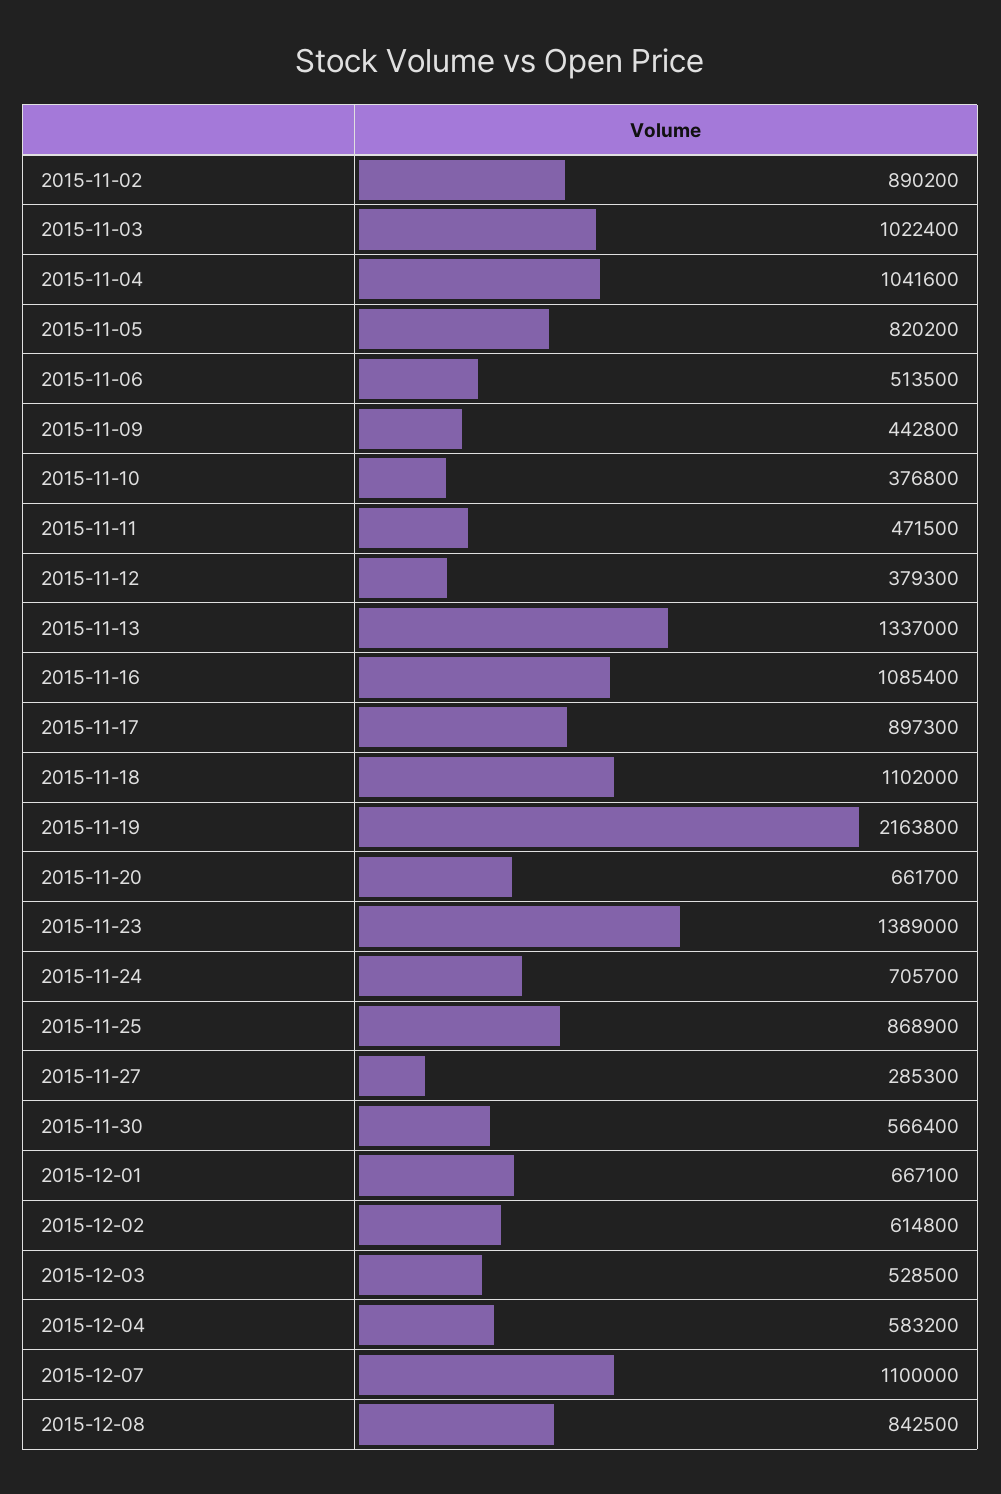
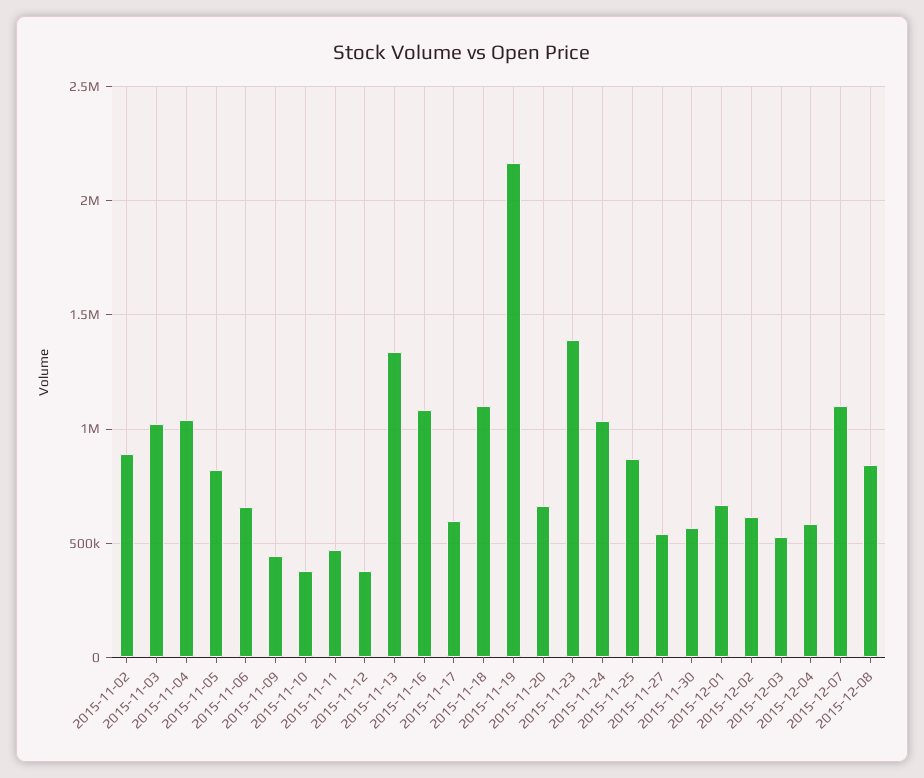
  {
    "2015-11-02": 890200,
    "2015-11-03": 1022400,
    "2015-11-04": 1041600,
    "2015-11-05": 820200,
-   "2015-11-06": 513500,
+   "2015-11-06": 650000,
    "2015-11-09": 442800,
    "2015-11-10": 376800,
    "2015-11-11": 471500,
    "2015-11-12": 379300,
    "2015-11-13": 1337000,
    "2015-11-16": 1085400,
-   "2015-11-17": 897300,
+   "2015-11-17": 600000,
    "2015-11-18": 1102000,
    "2015-11-19": 2163800,
    "2015-11-20": 661700,
    "2015-11-23": 1389000,
-   "2015-11-24": 705700,
+   "2015-11-24": 1050000,
    "2015-11-25": 868900,
-   "2015-11-27": 285300,
+   "2015-11-27": 550000,
    "2015-11-30": 566400,
    "2015-12-01": 667100,
    "2015-12-02": 614800,
    "2015-12-03": 528500,
    "2015-12-04": 583200,
    "2015-12-07": 1100000,
    "2015-12-08": 842500
  }

